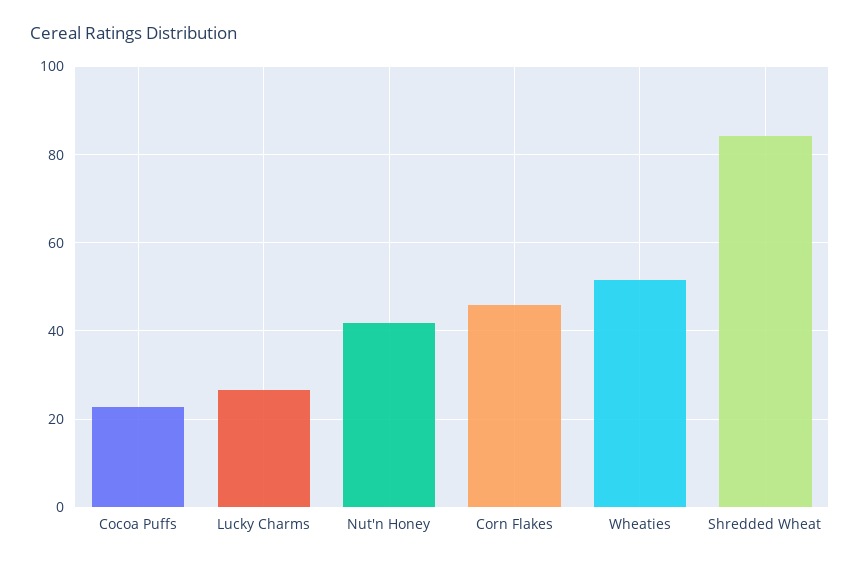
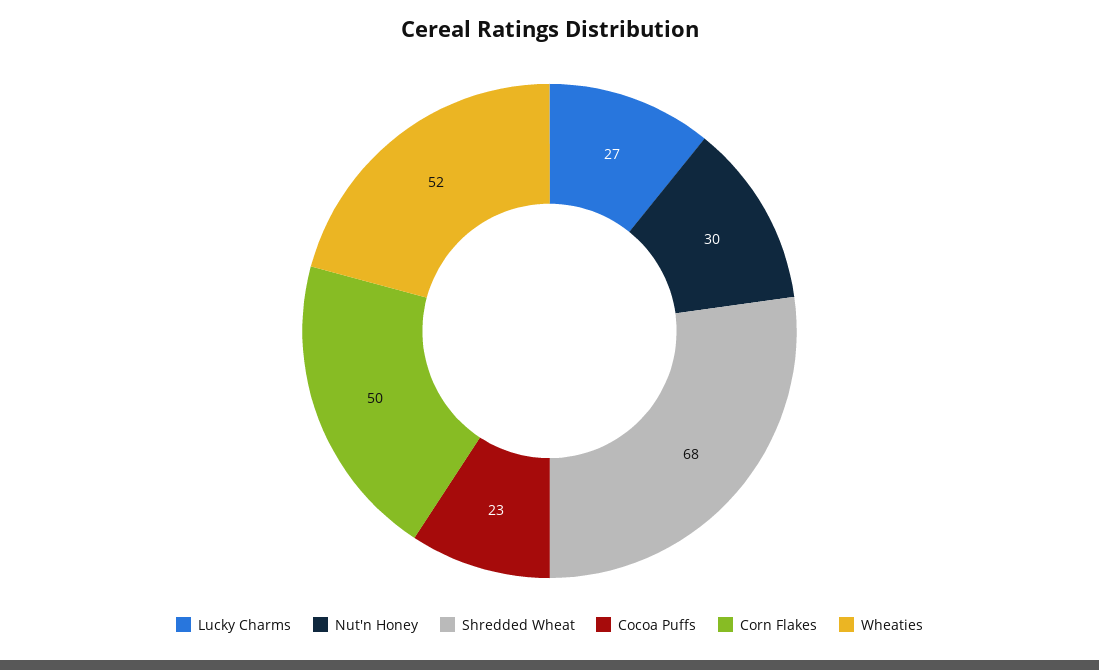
  {
    "Cocoa Puffs": 23,
    "Lucky Charms": 27,
-   "Nut'n Honey": 42,
+   "Nut'n Honey": 30,
-   "Corn Flakes": 46,
+   "Corn Flakes": 50,
    "Wheaties": 52,
-   "Shredded Wheat": 84
+   "Shredded Wheat": 68
  }

